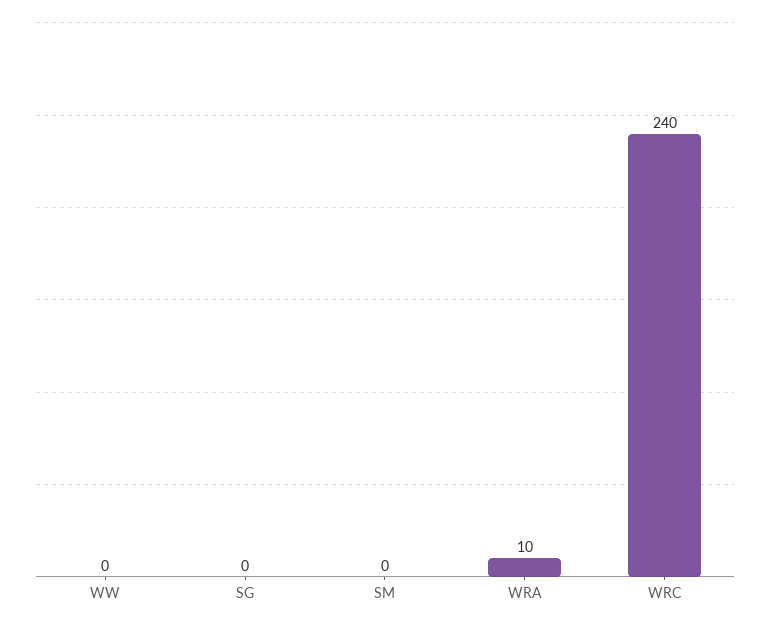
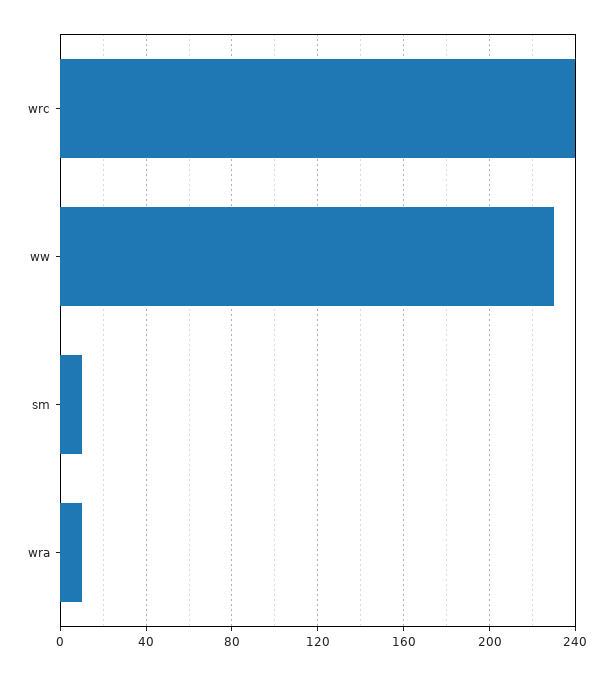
  {
-   "WW": 0,
+   "WW": 230,
-   "SG": 0,
-   "SM": 0,
+   "SM": 10,
    "WRA": 10,
    "WRC": 240
  }

